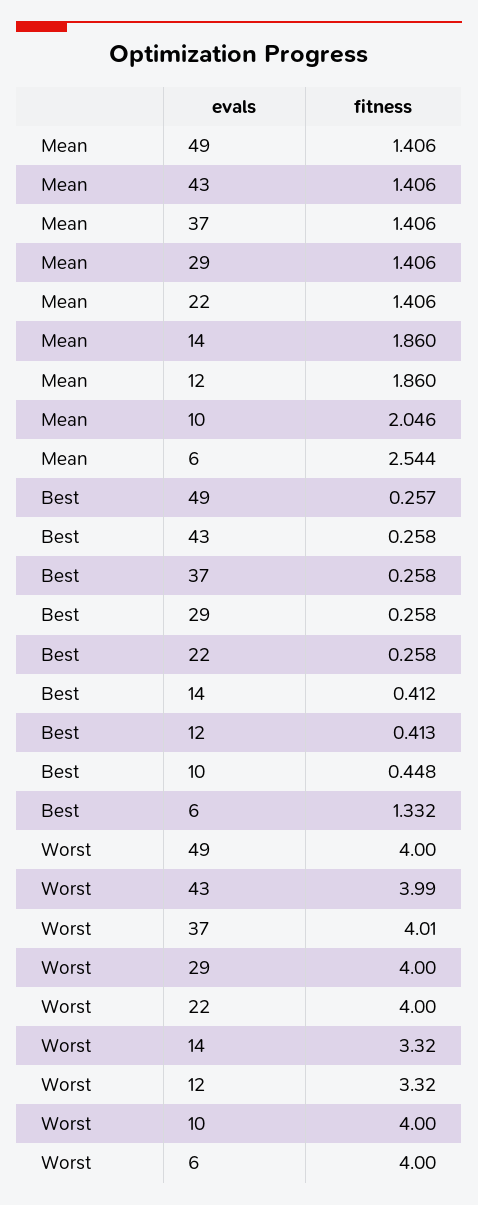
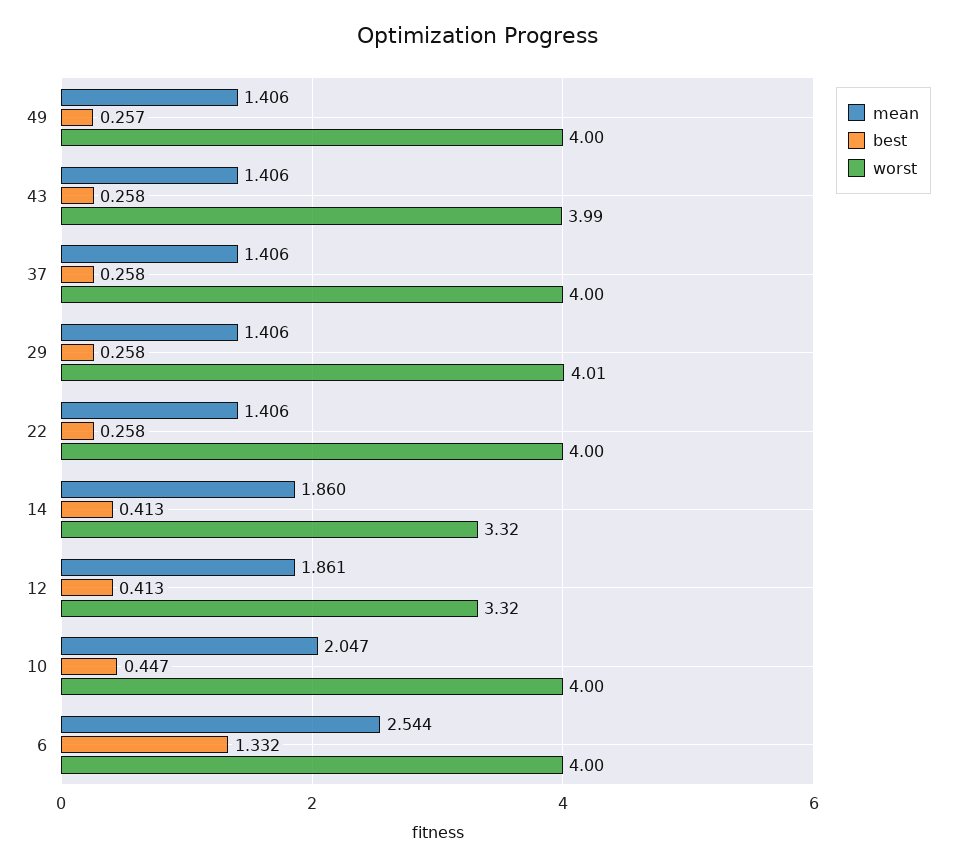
  {
    "Mean": {
      "49": 1.406,
      "43": 1.406,
      "37": 1.406,
      "29": 1.406,
      "22": 1.406,
      "14": 1.86,
-     "12": 1.86,
+     "12": 1.861,
-     "10": 2.046,
+     "10": 2.047,
      "6": 2.544
    },
    "Best": {
      "49": 0.257,
      "43": 0.258,
      "37": 0.258,
      "29": 0.258,
      "22": 0.258,
-     "14": 0.412,
+     "14": 0.413,
      "12": 0.413,
-     "10": 0.448,
+     "10": 0.447,
      "6": 1.332
    },
    "Worst": {
      "49": 4,
      "43": 3.99,
-     "37": 4.01,
+     "37": 4,
-     "29": 4,
+     "29": 4.01,
      "22": 4,
      "14": 3.32,
      "12": 3.32,
      "10": 4,
      "6": 4
    }
  }

